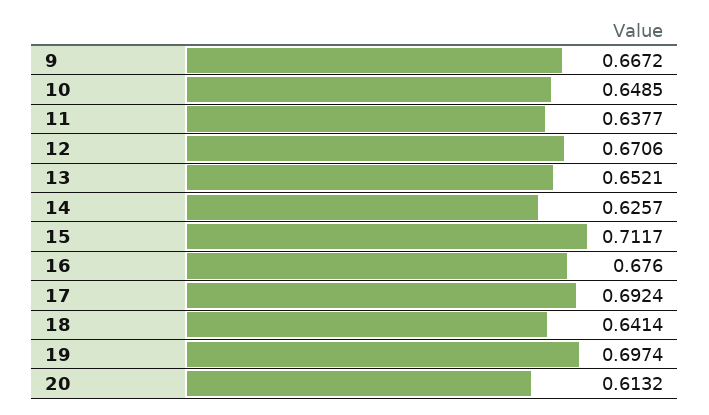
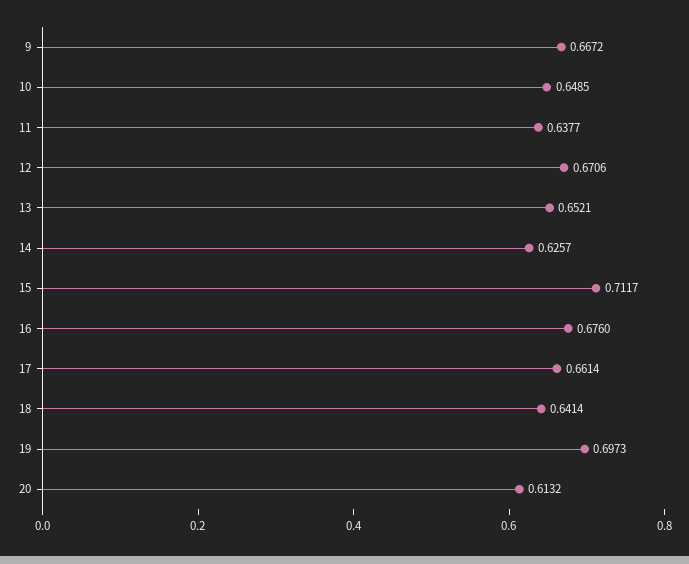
  {
    "9": 0.6672,
    "10": 0.6485,
    "11": 0.6377,
    "12": 0.6706,
    "13": 0.6521,
    "14": 0.6257,
    "15": 0.7117,
    "16": 0.676,
-   "17": 0.6924,
+   "17": 0.6614,
    "18": 0.6414,
-   "19": 0.6974,
+   "19": 0.6973,
    "20": 0.6132
  }

